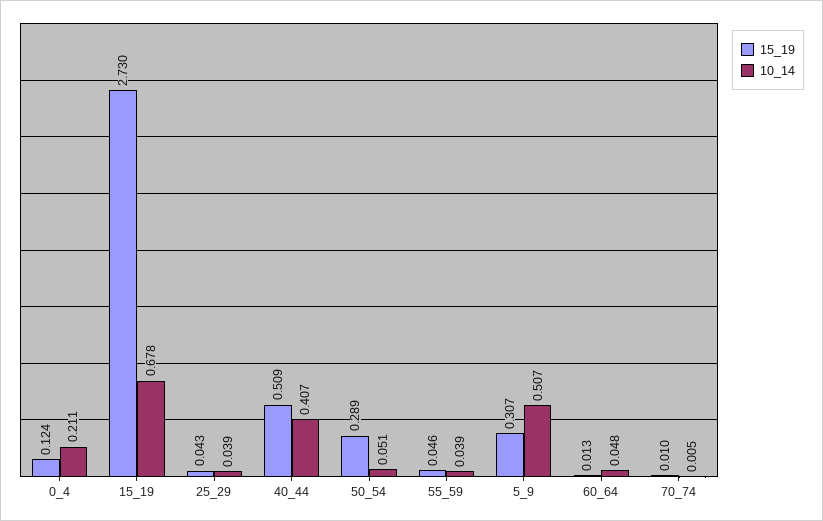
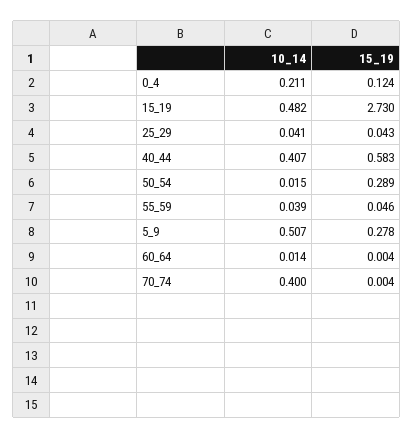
  {
    "15_19": {
      "0_4": 0.124,
      "15_19": 2.73,
      "25_29": 0.043,
-     "40_44": 0.509,
+     "40_44": 0.583,
      "50_54": 0.289,
      "55_59": 0.046,
-     "5_9": 0.307,
+     "5_9": 0.278,
-     "60_64": 0.013,
+     "60_64": 0.004,
-     "70_74": 0.01
+     "70_74": 0.004
    },
    "10_14": {
      "0_4": 0.211,
-     "15_19": 0.678,
+     "15_19": 0.482,
-     "25_29": 0.039,
+     "25_29": 0.041,
      "40_44": 0.407,
-     "50_54": 0.051,
+     "50_54": 0.015,
      "55_59": 0.039,
      "5_9": 0.507,
-     "60_64": 0.048,
+     "60_64": 0.014,
-     "70_74": 0.005
+     "70_74": 0.4
    }
  }

